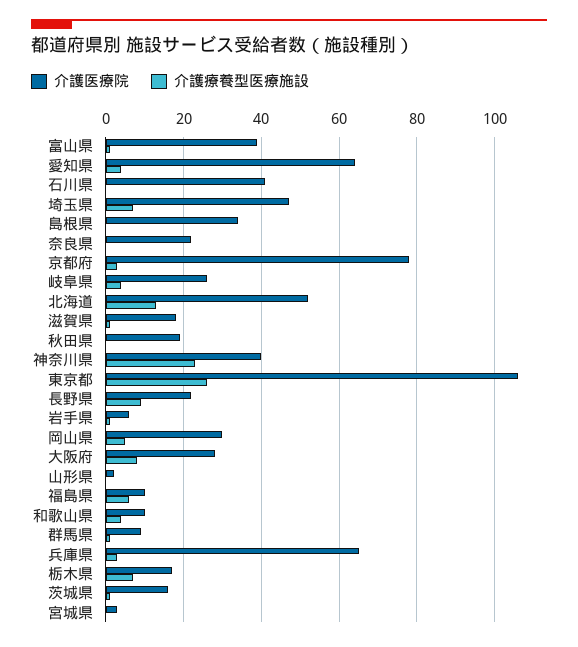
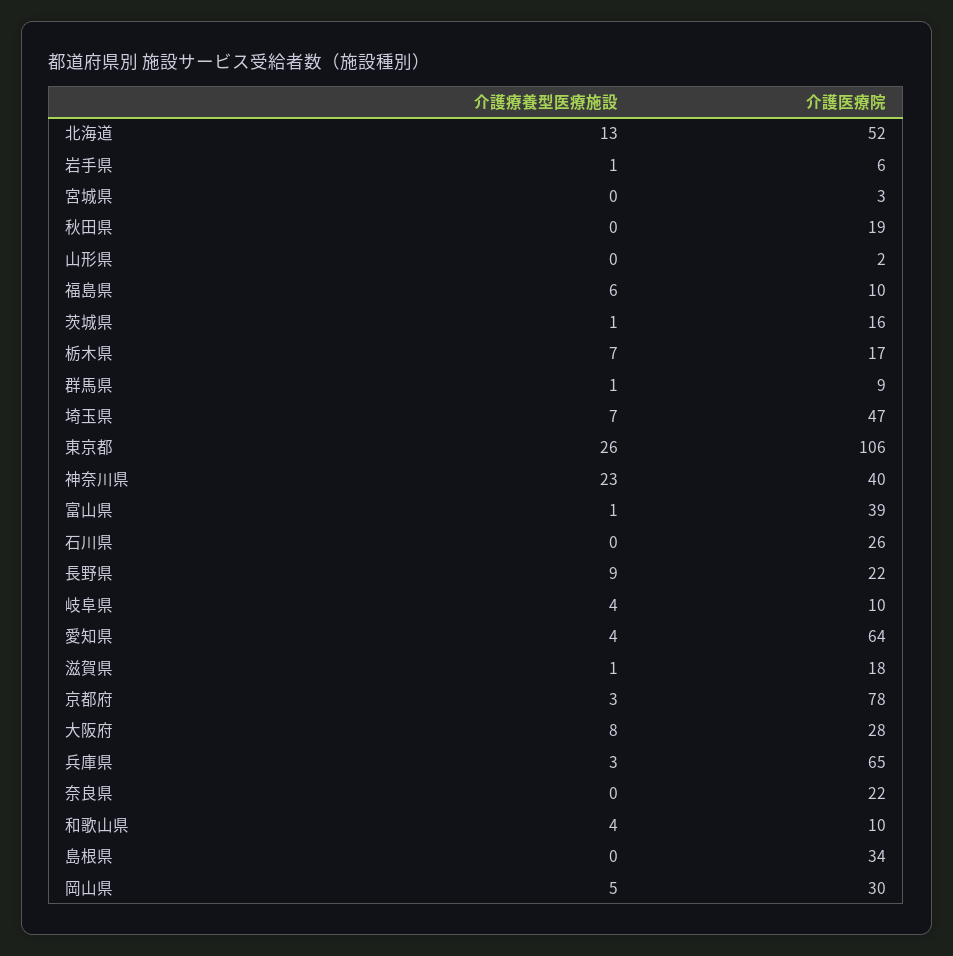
  {
    "介護医療院": {
      "富山県": 39,
      "愛知県": 64,
-     "石川県": 40,
+     "石川県": 26,
      "埼玉県": 47,
      "島根県": 34,
      "奈良県": 22,
      "京都府": 78,
-     "岐阜県": 25,
+     "岐阜県": 10,
      "北海道": 52,
      "滋賀県": 18,
      "秋田県": 19,
      "神奈川県": 40,
      "東京都": 106,
      "長野県": 22,
      "岩手県": 6,
      "岡山県": 30,
      "大阪府": 28,
      "山形県": 2,
      "福島県": 10,
      "和歌山県": 10,
      "群馬県": 9,
      "兵庫県": 65,
      "栃木県": 17,
      "茨城県": 16,
      "宮城県": 3
    },
    "介護療養型医療施設": {
      "富山県": 1,
      "愛知県": 4,
      "石川県": 0,
      "埼玉県": 7,
      "島根県": 0,
      "奈良県": 0,
      "京都府": 3,
      "岐阜県": 4,
      "北海道": 13,
      "滋賀県": 1,
      "秋田県": 0,
      "神奈川県": 23,
      "東京都": 26,
      "長野県": 9,
      "岩手県": 1,
      "岡山県": 5,
      "大阪府": 8,
      "山形県": 0,
      "福島県": 6,
      "和歌山県": 4,
      "群馬県": 1,
      "兵庫県": 3,
      "栃木県": 7,
      "茨城県": 1,
      "宮城県": 0
    }
  }

